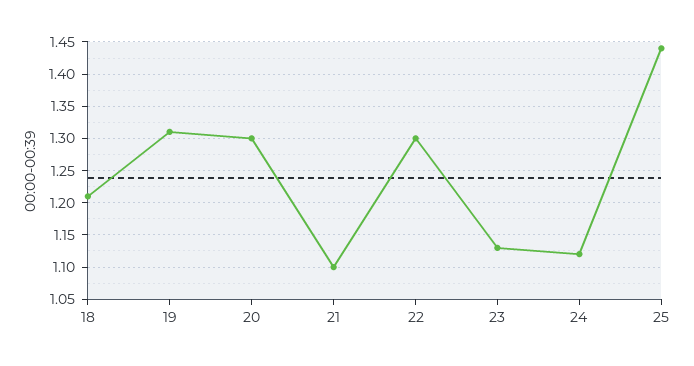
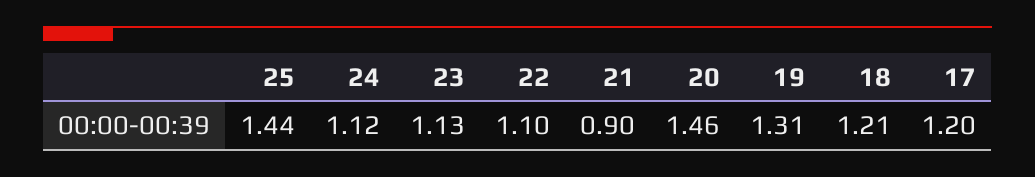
  {
    "18": 1.21,
    "19": 1.31,
-   "20": 1.3,
+   "20": 1.46,
-   "21": 1.1,
+   "21": 0.9,
-   "22": 1.3,
+   "22": 1.1,
    "23": 1.13,
    "24": 1.12,
-   "25": 1.44
+   "25": 1.44,
+   "17": 1.2
  }

